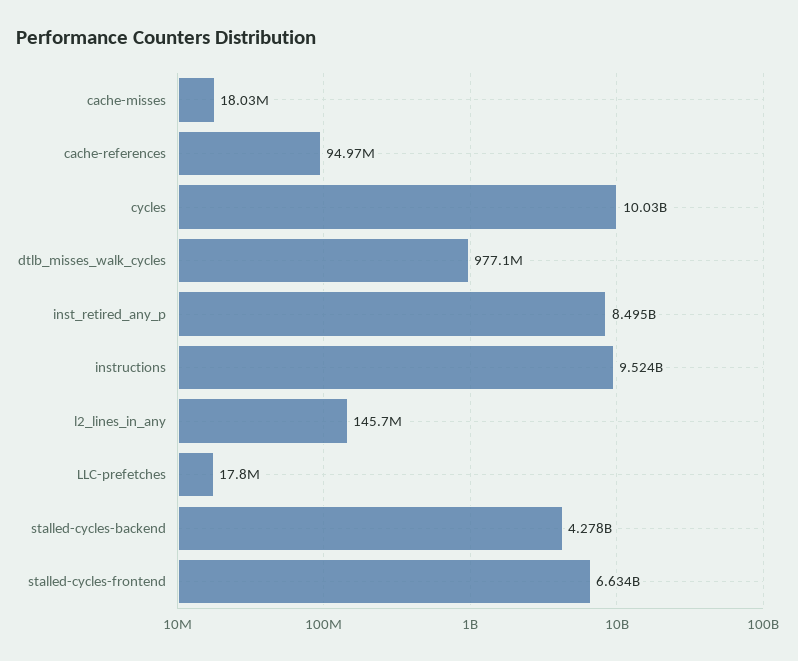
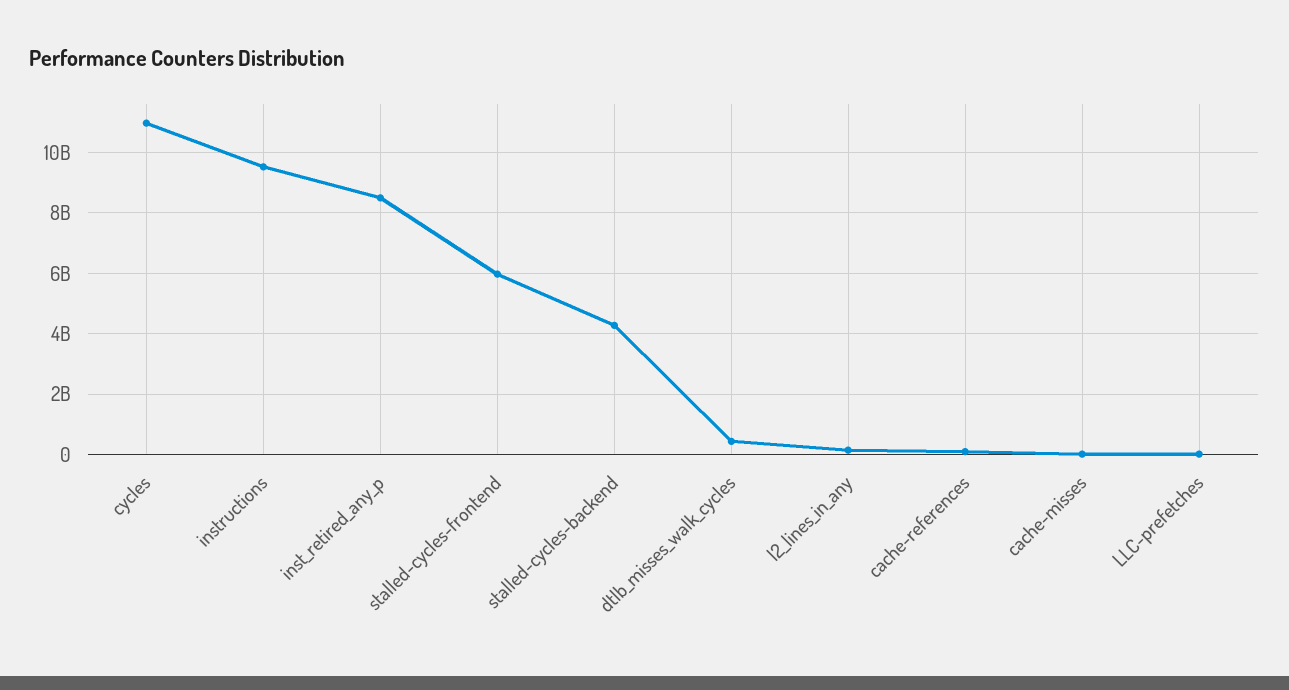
  {
    "cache-misses": 18030000,
    "cache-references": 94970000,
-   "cycles": 10030000000,
+   "cycles": 11000000000,
-   "dtlb_misses_walk_cycles": 977100000,
+   "dtlb_misses_walk_cycles": 400000000,
    "inst_retired_any_p": 8495000000,
    "instructions": 9524000000,
    "l2_lines_in_any": 145700000,
    "LLC-prefetches": 17800000,
    "stalled-cycles-backend": 4278000000,
-   "stalled-cycles-frontend": 6634000000
+   "stalled-cycles-frontend": 6000000000
  }

